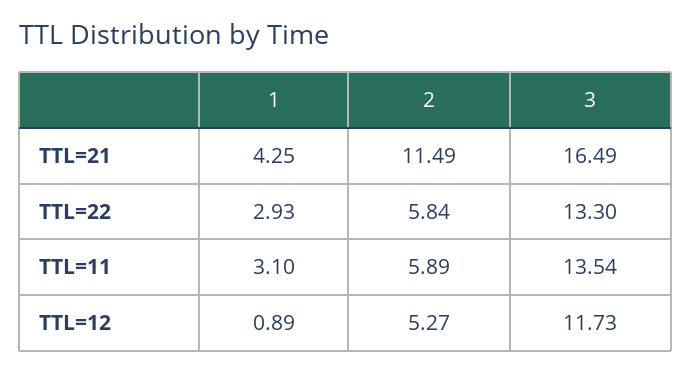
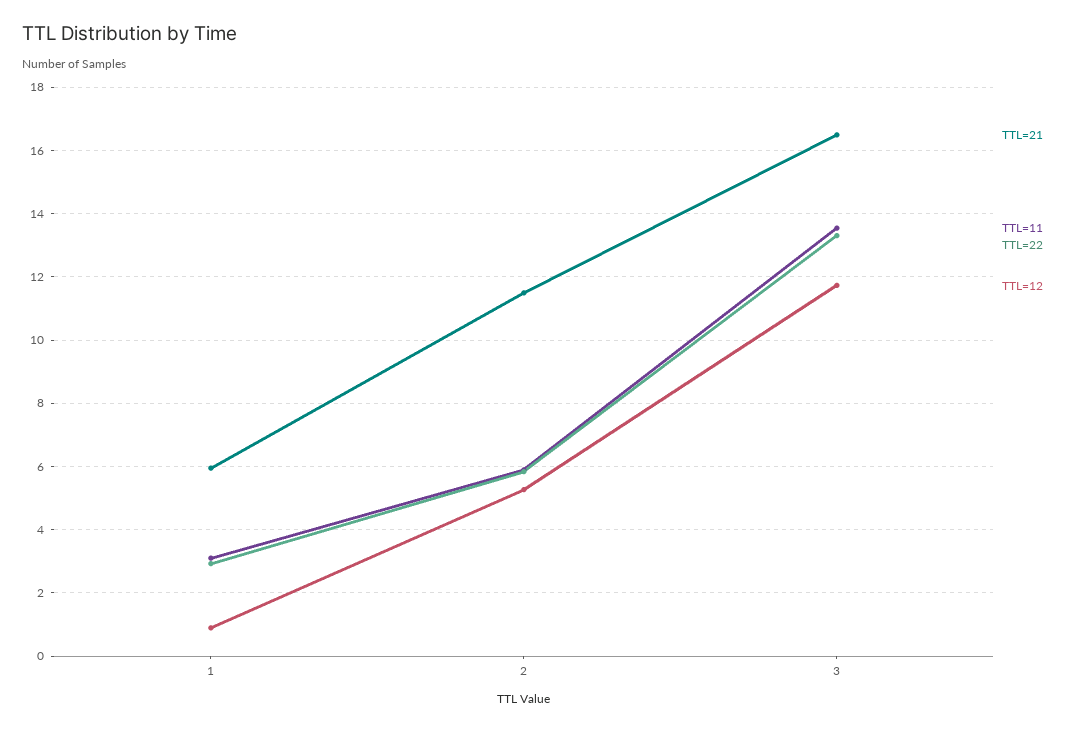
  {
    "TTL=21": {
-     "1": 4.25,
+     "1": 6,
      "2": 11.49,
      "3": 16.49
    },
    "TTL=22": {
      "1": 2.93,
      "2": 5.84,
      "3": 13.3
    },
    "TTL=11": {
      "1": 3.1,
      "2": 5.89,
      "3": 13.54
    },
    "TTL=12": {
      "1": 0.89,
      "2": 5.27,
      "3": 11.73
    }
  }

